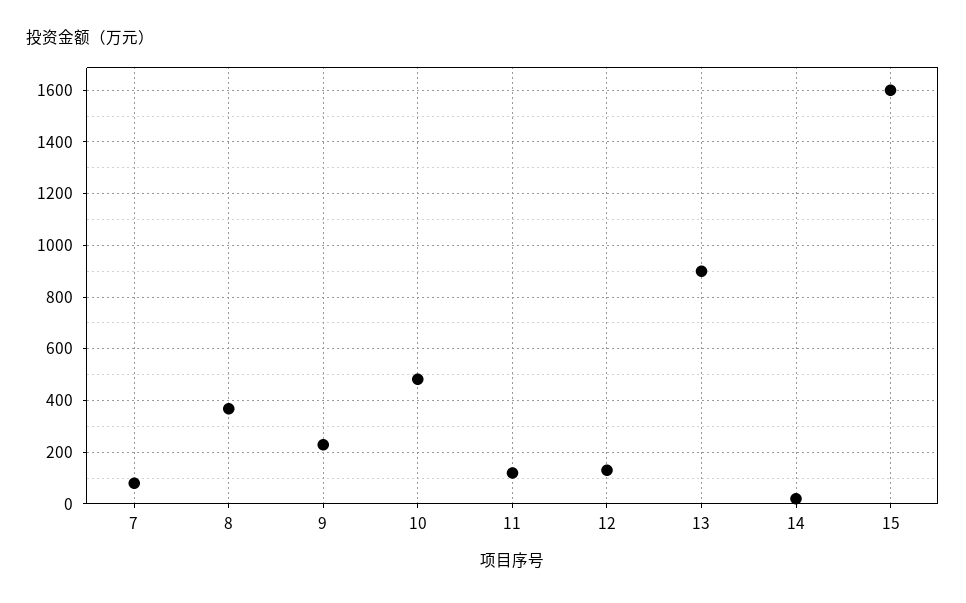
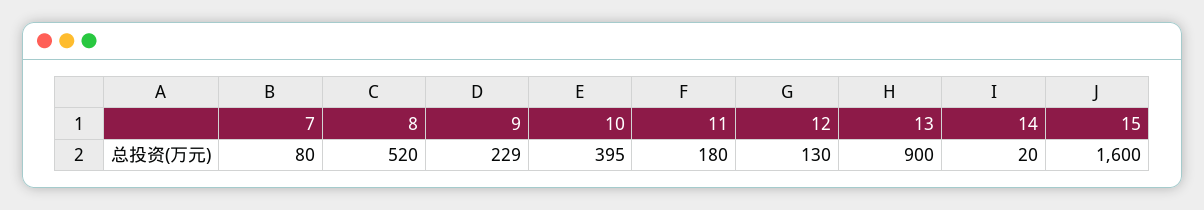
  {
    "7": 80,
-   "8": 375,
+   "8": 520,
    "9": 229,
-   "10": 475,
+   "10": 395,
-   "11": 125,
+   "11": 180,
    "12": 130,
    "13": 900,
    "14": 20,
    "15": 1600
  }

